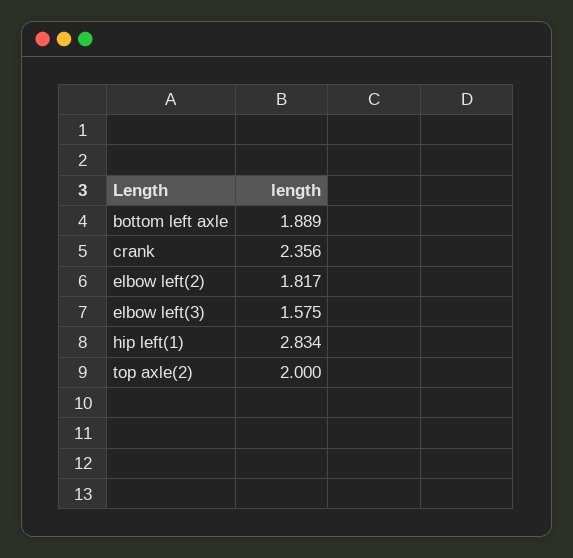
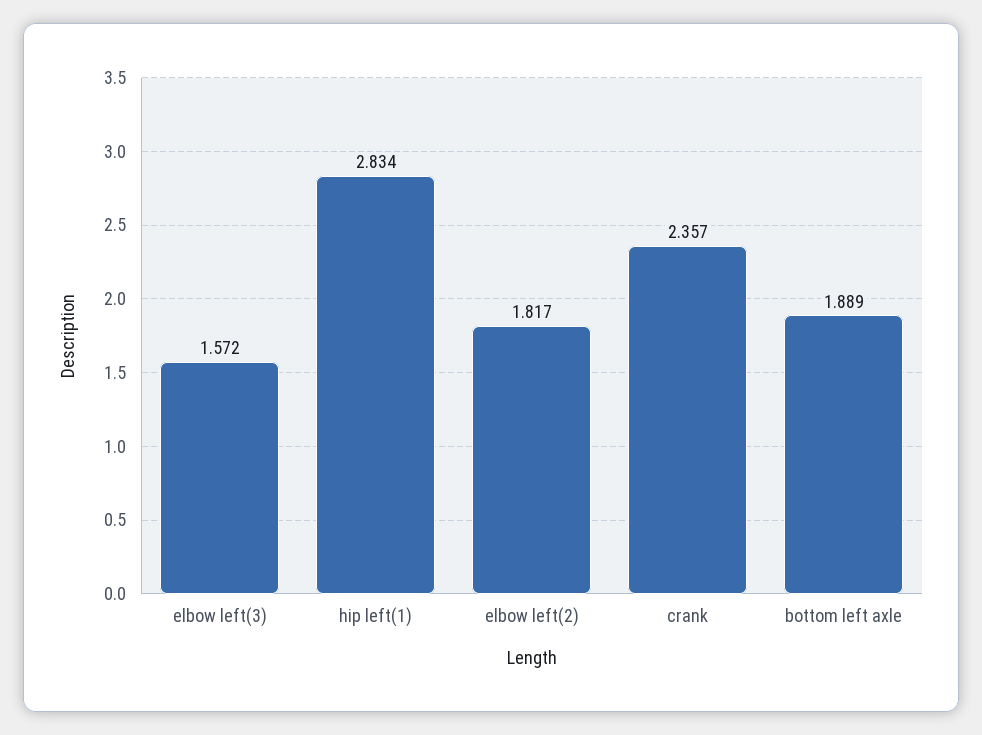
  {
    "bottom left axle": 1.889,
-   "crank": 2.356,
+   "crank": 2.357,
    "elbow left(2)": 1.817,
-   "elbow left(3)": 1.575,
+   "elbow left(3)": 1.572,
-   "hip left(1)": 2.834,
+   "hip left(1)": 2.834
-   "top axle(2)": 2
  }

